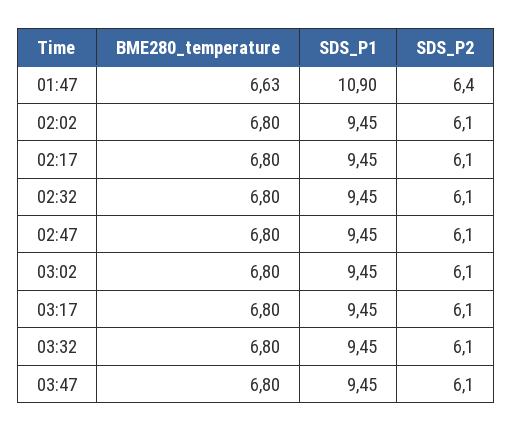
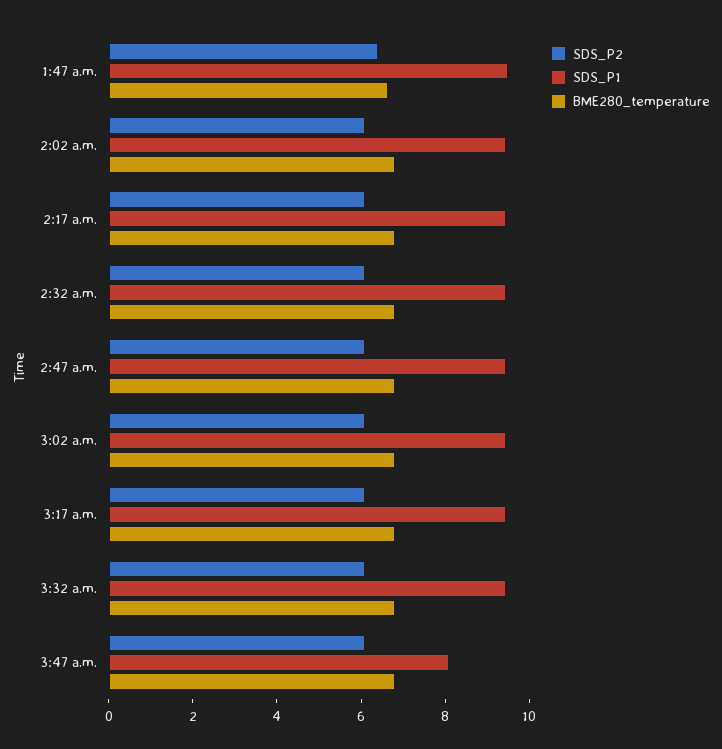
  {
    "BME280_temperature": {
      "01:47": 6.63,
      "02:02": 6.8,
      "02:17": 6.8,
      "02:32": 6.8,
      "02:47": 6.8,
      "03:02": 6.8,
      "03:17": 6.8,
      "03:32": 6.8,
      "03:47": 6.8
    },
    "SDS_P1": {
-     "01:47": 10.9,
+     "01:47": 9.5,
      "02:02": 9.45,
      "02:17": 9.45,
      "02:32": 9.45,
      "02:47": 9.45,
      "03:02": 9.45,
      "03:17": 9.45,
      "03:32": 9.45,
-     "03:47": 9.45
+     "03:47": 8
    },
    "SDS_P2": {
      "01:47": 6.4,
      "02:02": 6.1,
      "02:17": 6.1,
      "02:32": 6.1,
      "02:47": 6.1,
      "03:02": 6.1,
      "03:17": 6.1,
      "03:32": 6.1,
      "03:47": 6.1
    }
  }

